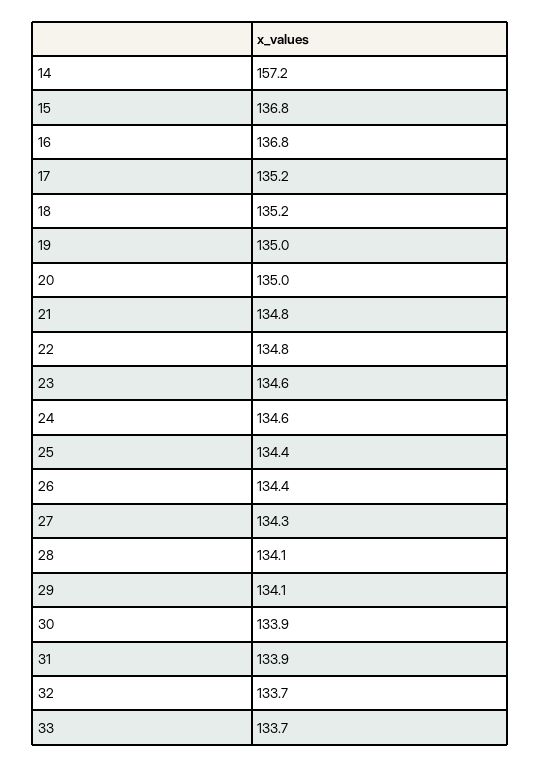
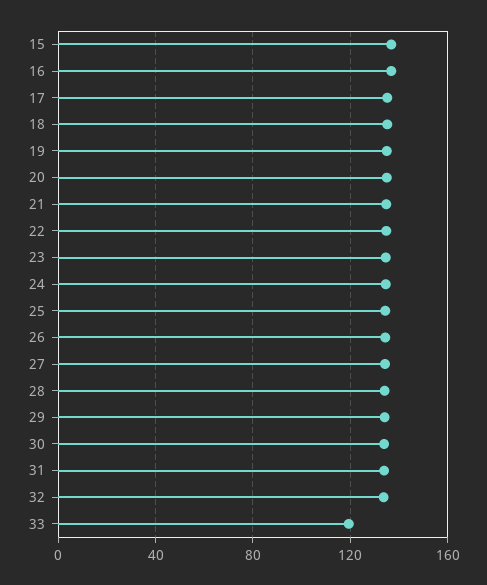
  {
-   "14": 157.2,
    "15": 136.8,
    "16": 136.8,
    "17": 135.2,
    "18": 135.2,
    "19": 135,
    "20": 135,
    "21": 134.8,
    "22": 134.8,
    "23": 134.6,
    "24": 134.6,
    "25": 134.4,
    "26": 134.4,
    "27": 134.3,
    "28": 134.1,
    "29": 134.1,
    "30": 133.9,
    "31": 133.9,
    "32": 133.7,
-   "33": 133.7
+   "33": 120
  }

